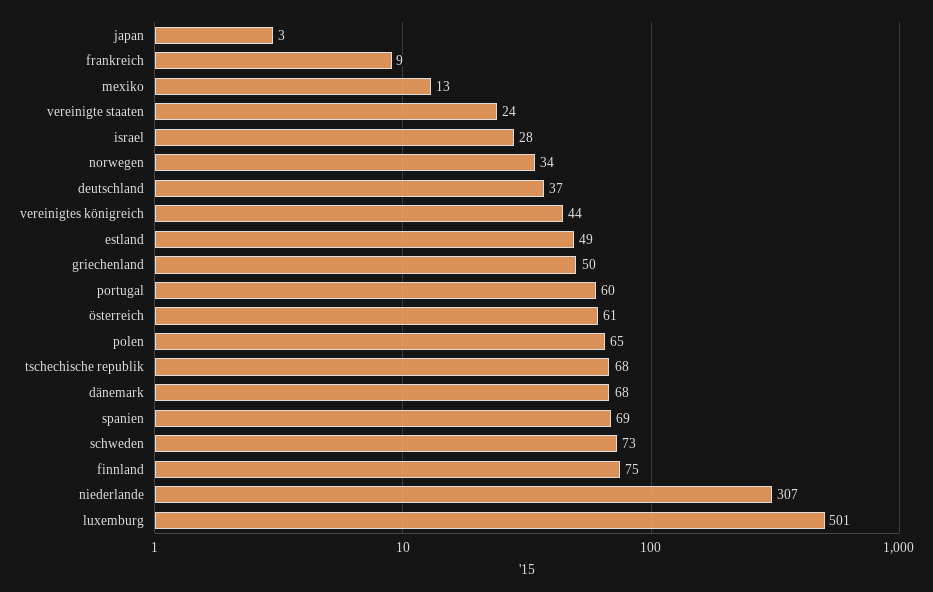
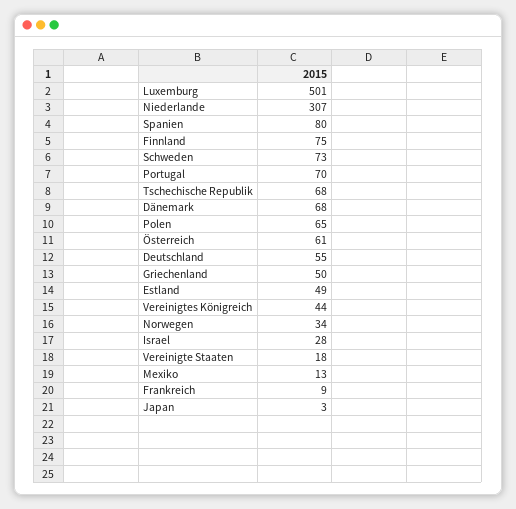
  {
    "japan": 3,
    "frankreich": 9,
    "mexiko": 13,
-   "vereinigte staaten": 24,
+   "vereinigte staaten": 18,
    "israel": 28,
    "norwegen": 34,
-   "deutschland": 37,
+   "deutschland": 55,
    "vereinigtes königreich": 44,
    "estland": 49,
    "griechenland": 50,
-   "portugal": 60,
+   "portugal": 70,
    "österreich": 61,
    "polen": 65,
    "tschechische republik": 68,
    "dänemark": 68,
-   "spanien": 69,
+   "spanien": 80,
    "schweden": 73,
    "finnland": 75,
    "niederlande": 307,
    "luxemburg": 501
  }

